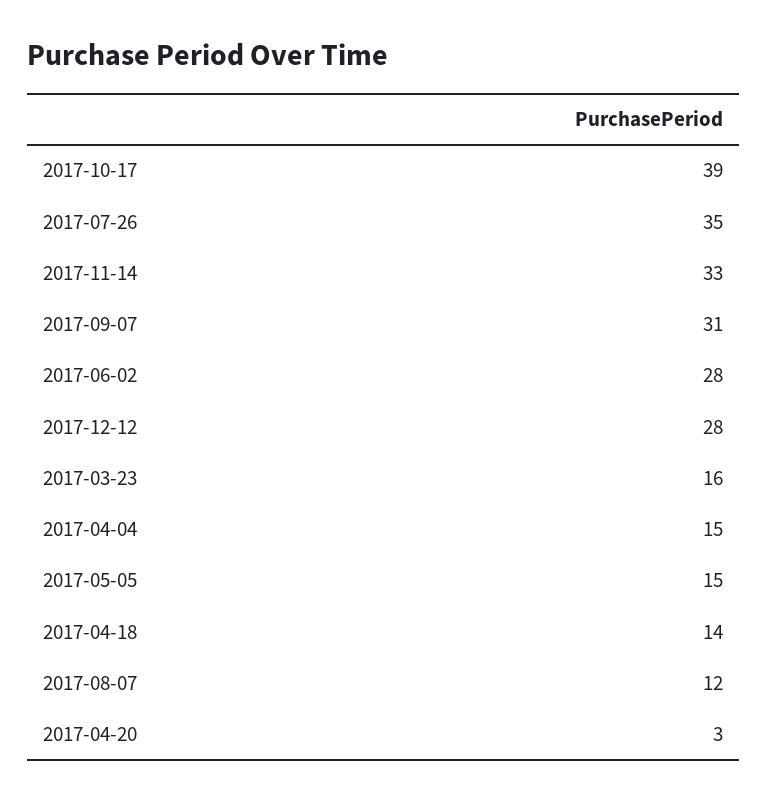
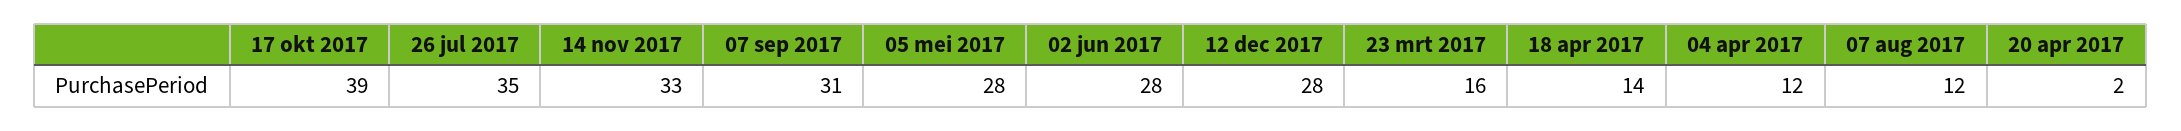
  {
    "2017-10-17": 39,
    "2017-07-26": 35,
    "2017-11-14": 33,
    "2017-09-07": 31,
    "2017-06-02": 28,
    "2017-12-12": 28,
    "2017-03-23": 16,
-   "2017-04-04": 15,
+   "2017-04-04": 12,
-   "2017-05-05": 15,
+   "2017-05-05": 28,
    "2017-04-18": 14,
    "2017-08-07": 12,
-   "2017-04-20": 3
+   "2017-04-20": 2
  }

